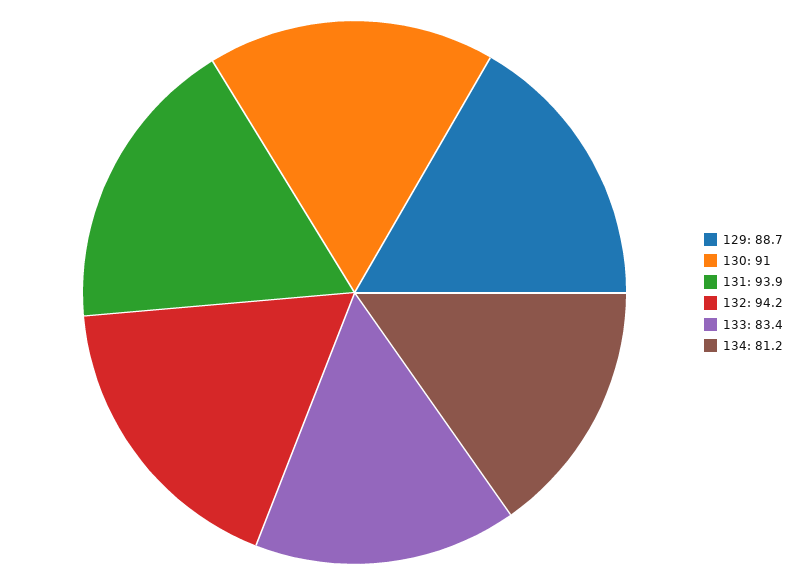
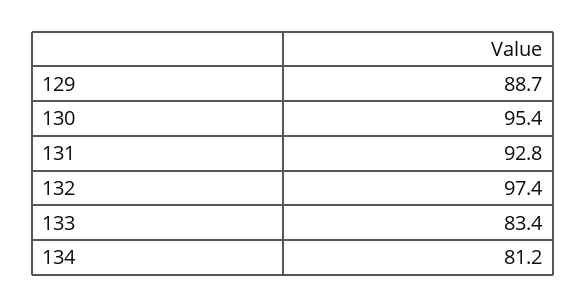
  {
    "129": 88.7,
-   "130": 91,
+   "130": 95.4,
-   "131": 93.9,
+   "131": 92.8,
-   "132": 94.2,
+   "132": 97.4,
    "133": 83.4,
    "134": 81.2
  }

